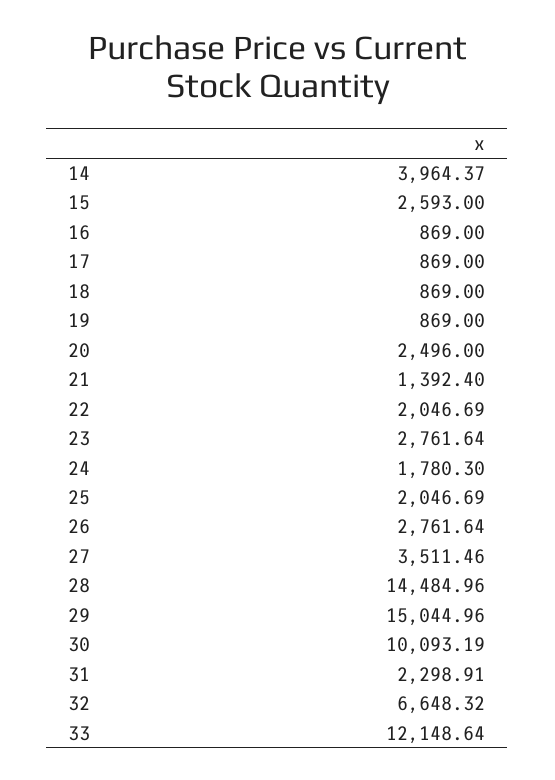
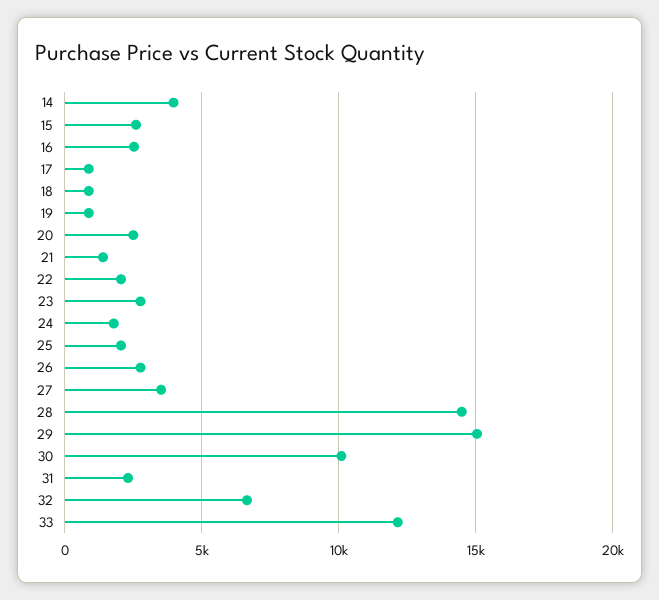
  {
    "14": 3964.37,
    "15": 2593,
-   "16": 869,
+   "16": 2500,
    "17": 869,
    "18": 869,
    "19": 869,
    "20": 2496,
    "21": 1392.4,
    "22": 2046.69,
    "23": 2761.64,
    "24": 1780.3,
    "25": 2046.69,
    "26": 2761.64,
    "27": 3511.46,
    "28": 14484.96,
    "29": 15044.96,
    "30": 10093.19,
    "31": 2298.91,
    "32": 6648.32,
    "33": 12148.64
  }

